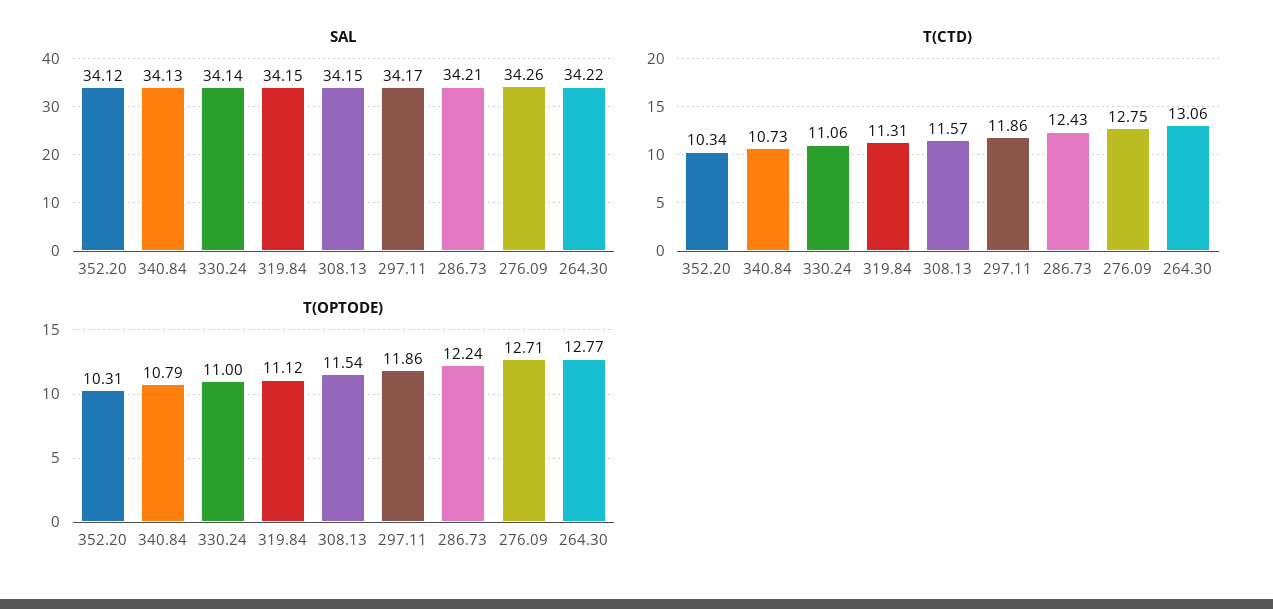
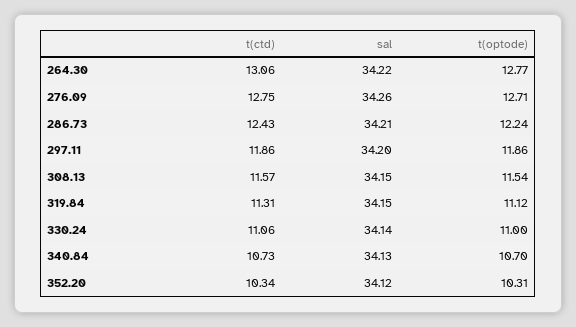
  {
    "SAL": {
      "352.20": 34.12,
      "340.84": 34.13,
      "330.24": 34.14,
      "319.84": 34.15,
      "308.13": 34.15,
-     "297.11": 34.17,
+     "297.11": 34.2,
      "286.73": 34.21,
      "276.09": 34.26,
      "264.30": 34.22
    },
    "T(CTD)": {
      "352.20": 10.34,
      "340.84": 10.73,
      "330.24": 11.06,
      "319.84": 11.31,
      "308.13": 11.57,
      "297.11": 11.86,
      "286.73": 12.43,
      "276.09": 12.75,
      "264.30": 13.06
    },
    "T(OPTODE)": {
      "352.20": 10.31,
-     "340.84": 10.79,
+     "340.84": 10.7,
      "330.24": 11,
      "319.84": 11.12,
      "308.13": 11.54,
      "297.11": 11.86,
      "286.73": 12.24,
      "276.09": 12.71,
      "264.30": 12.77
    }
  }

